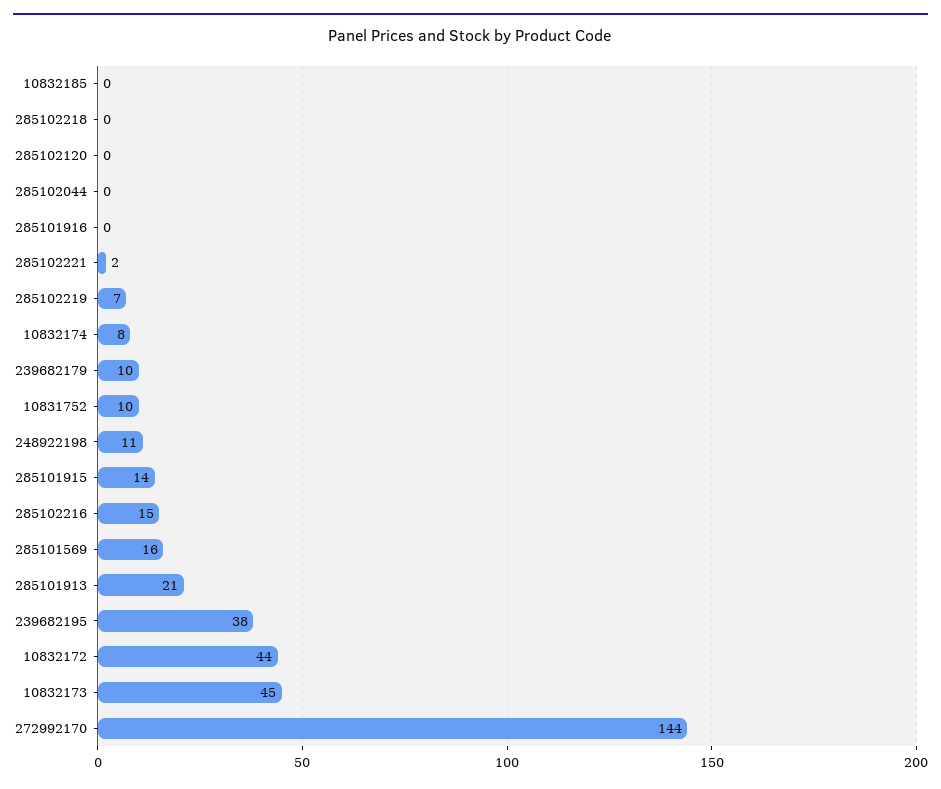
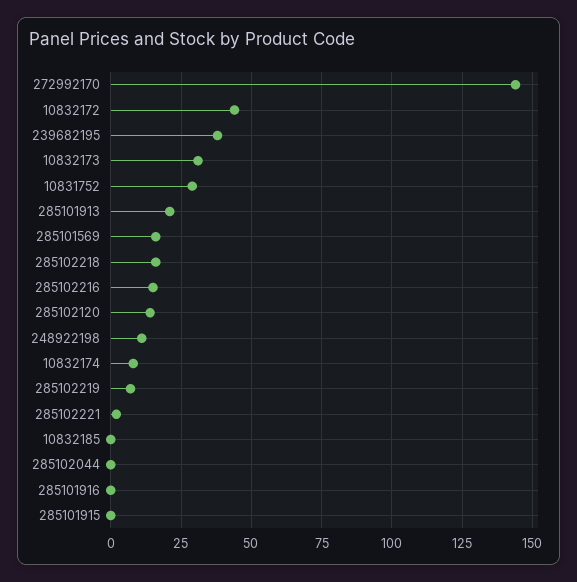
  {
    "10832185": 0,
-   "285102218": 0,
+   "285102218": 15,
-   "285102120": 0,
+   "285102120": 15,
    "285102044": 0,
    "285101916": 0,
    "285102221": 2,
    "285102219": 7,
    "10832174": 8,
-   "239682179": 10,
-   "10831752": 10,
+   "10831752": 30,
    "248922198": 11,
-   "285101915": 14,
+   "285101915": 0,
    "285102216": 15,
    "285101569": 16,
    "285101913": 21,
    "239682195": 38,
    "10832172": 44,
-   "10832173": 45,
+   "10832173": 30,
    "272992170": 144
  }

